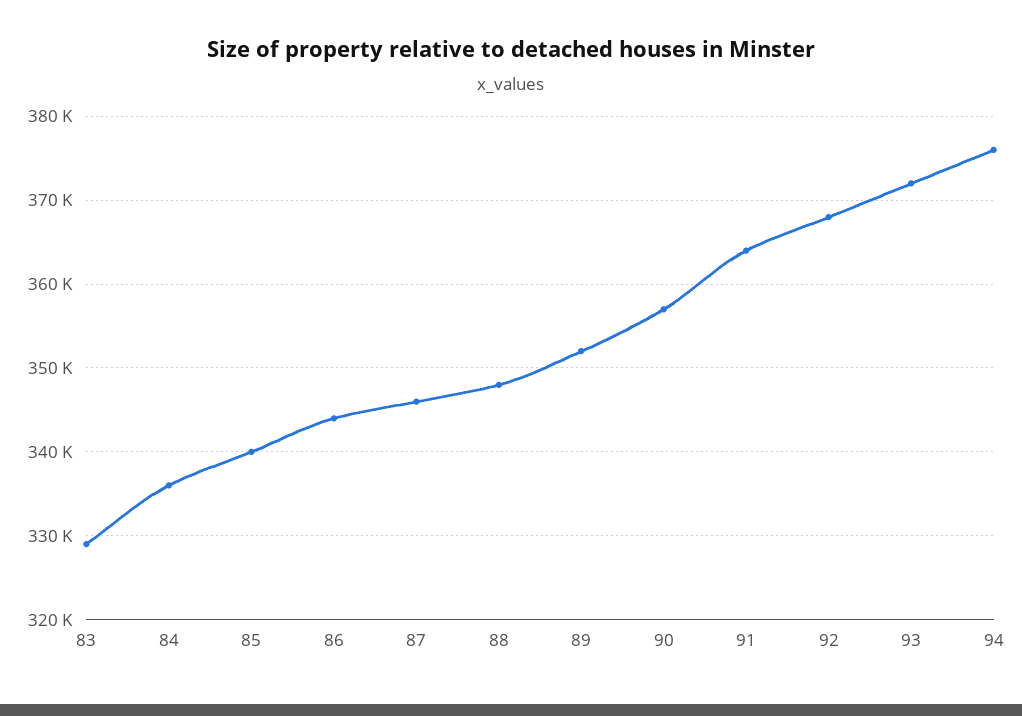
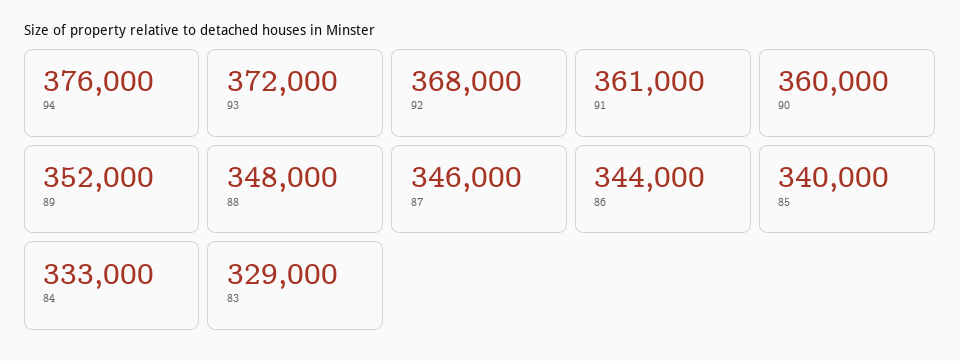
  {
    "83": 329000,
-   "84": 336000,
+   "84": 333000,
    "85": 340000,
    "86": 344000,
    "87": 346000,
    "88": 348000,
    "89": 352000,
-   "90": 357000,
+   "90": 360000,
-   "91": 364000,
+   "91": 361000,
    "92": 368000,
    "93": 372000,
    "94": 376000
  }

